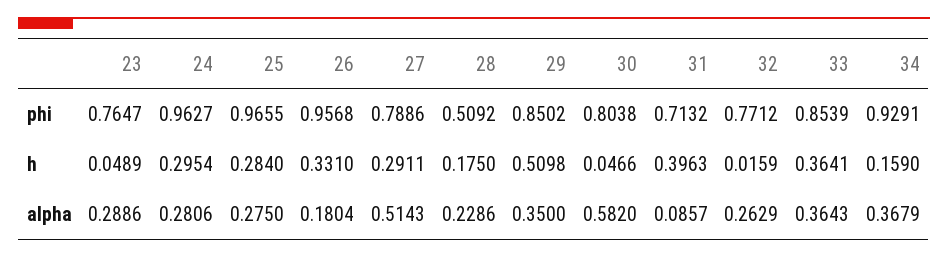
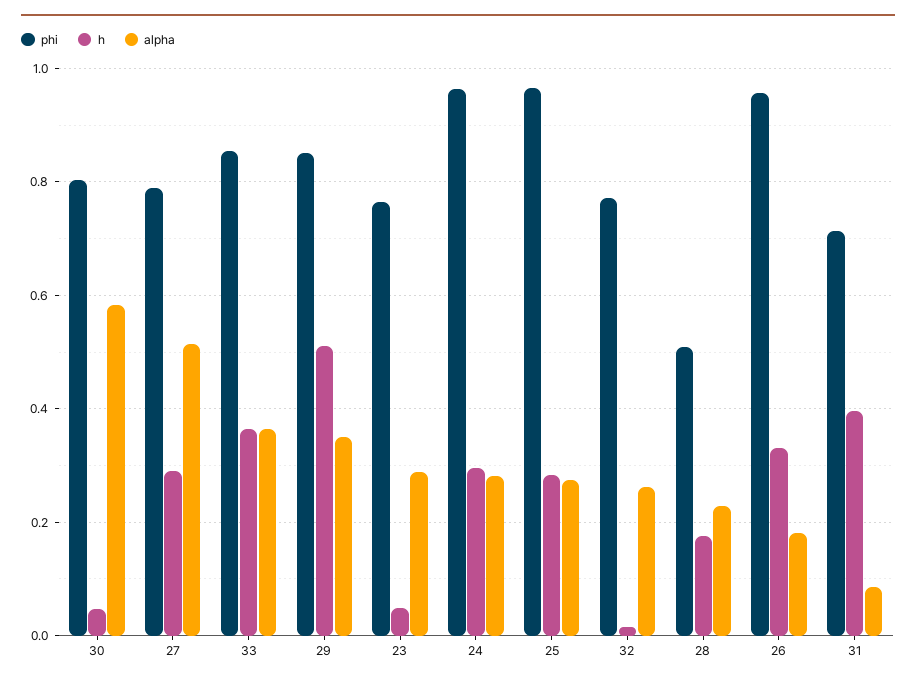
  {
    "phi": {
      "23": 0.7647,
      "24": 0.9627,
      "25": 0.9655,
      "26": 0.9568,
      "27": 0.7886,
      "28": 0.5092,
      "29": 0.8502,
      "30": 0.8038,
      "31": 0.7132,
      "32": 0.7712,
-     "33": 0.8539,
+     "33": 0.8539
-     "34": 0.9291
    },
    "h": {
      "23": 0.0489,
      "24": 0.2954,
      "25": 0.284,
      "26": 0.331,
      "27": 0.2911,
      "28": 0.175,
      "29": 0.5098,
      "30": 0.0466,
      "31": 0.3963,
      "32": 0.0159,
-     "33": 0.3641,
+     "33": 0.3641
-     "34": 0.159
    },
    "alpha": {
      "23": 0.2886,
      "24": 0.2806,
      "25": 0.275,
      "26": 0.1804,
      "27": 0.5143,
      "28": 0.2286,
      "29": 0.35,
      "30": 0.582,
      "31": 0.0857,
      "32": 0.2629,
-     "33": 0.3643,
+     "33": 0.3643
-     "34": 0.3679
    }
  }

